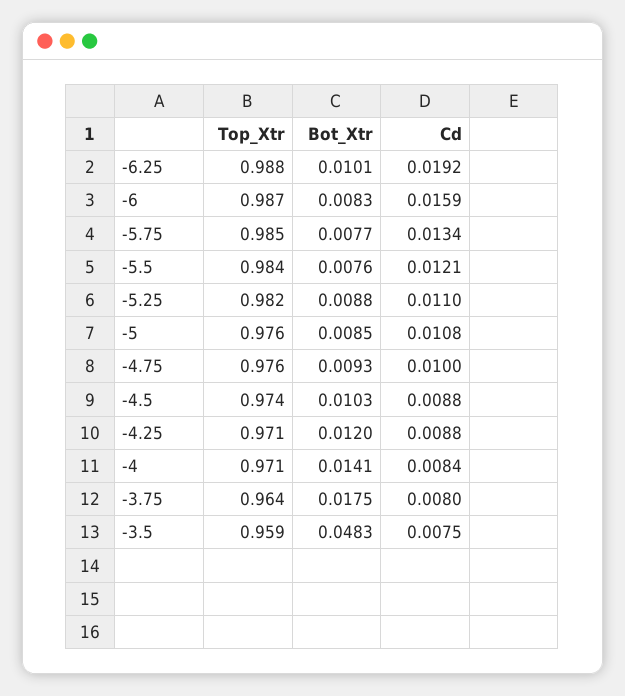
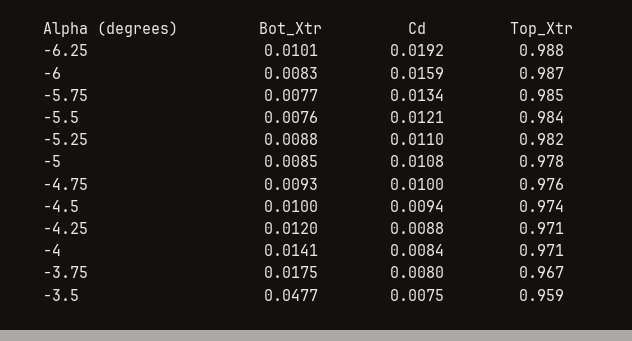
  {
    "Top_Xtr": {
      "-6.25": 0.988,
      "-6": 0.987,
      "-5.75": 0.985,
      "-5.5": 0.984,
      "-5.25": 0.982,
-     "-5": 0.976,
+     "-5": 0.978,
      "-4.75": 0.976,
      "-4.5": 0.974,
      "-4.25": 0.971,
      "-4": 0.971,
-     "-3.75": 0.964,
+     "-3.75": 0.967,
      "-3.5": 0.959
    },
    "Bot_Xtr": {
      "-6.25": 0.0101,
      "-6": 0.0083,
      "-5.75": 0.0077,
      "-5.5": 0.0076,
      "-5.25": 0.0088,
      "-5": 0.0085,
      "-4.75": 0.0093,
-     "-4.5": 0.0103,
+     "-4.5": 0.01,
      "-4.25": 0.012,
      "-4": 0.0141,
      "-3.75": 0.0175,
-     "-3.5": 0.0483
+     "-3.5": 0.0477
    },
    "Cd": {
      "-6.25": 0.0192,
      "-6": 0.0159,
      "-5.75": 0.0134,
      "-5.5": 0.0121,
      "-5.25": 0.011,
      "-5": 0.0108,
      "-4.75": 0.01,
-     "-4.5": 0.0088,
+     "-4.5": 0.0094,
      "-4.25": 0.0088,
      "-4": 0.0084,
      "-3.75": 0.008,
      "-3.5": 0.0075
    }
  }

